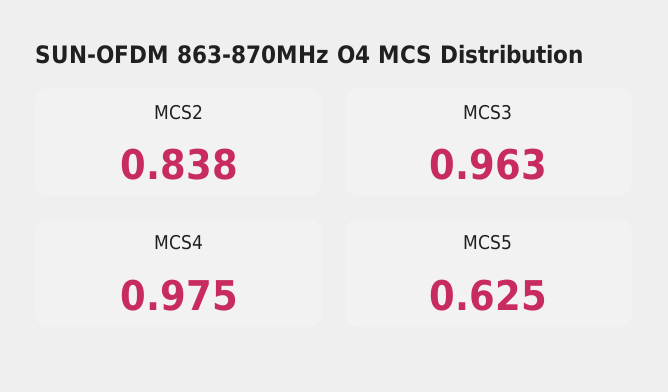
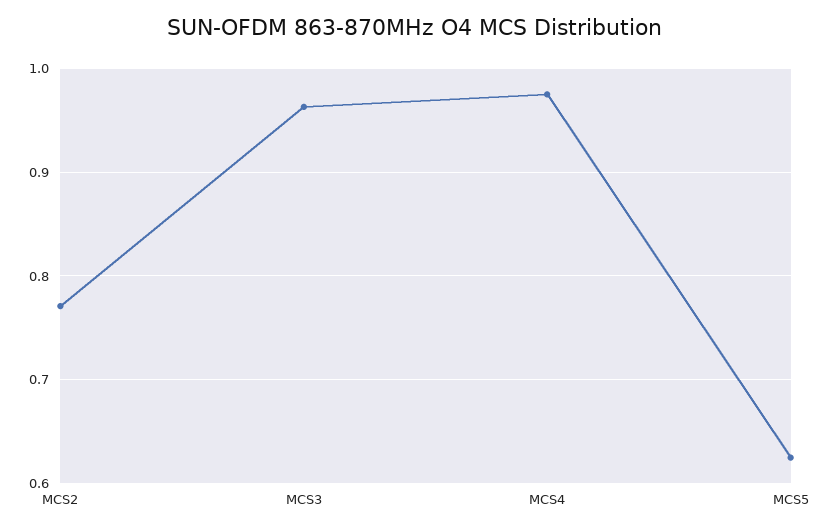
  {
-   "MCS2": 0.838,
+   "MCS2": 0.77,
    "MCS3": 0.963,
    "MCS4": 0.975,
    "MCS5": 0.625
  }

